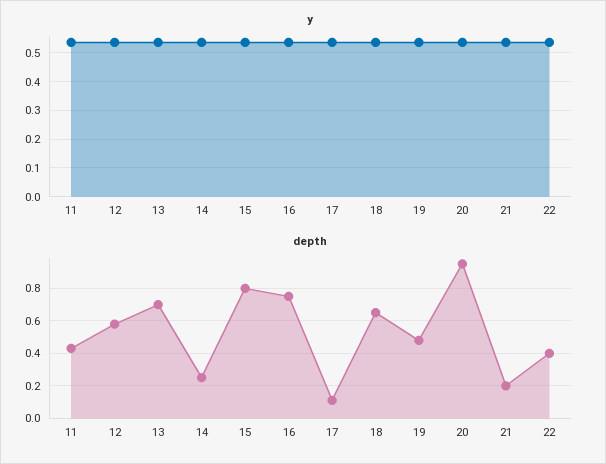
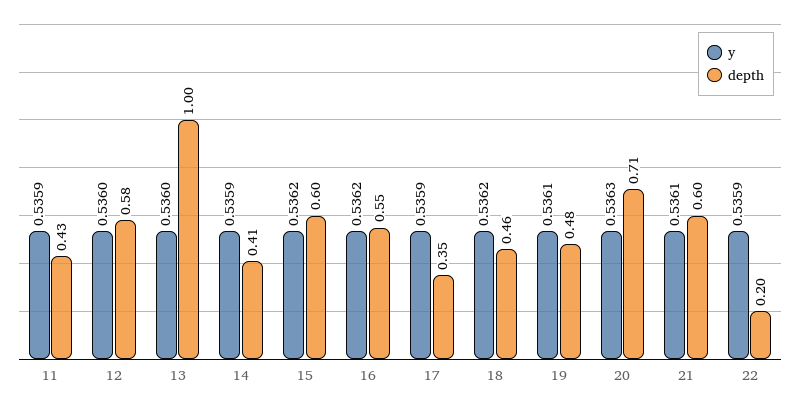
  {
    "y": {
      "11": 0.5359,
      "12": 0.536,
      "13": 0.536,
      "14": 0.5359,
      "15": 0.5362,
      "16": 0.5362,
      "17": 0.5359,
      "18": 0.5362,
      "19": 0.5361,
      "20": 0.5363,
      "21": 0.5361,
      "22": 0.5359
    },
    "depth": {
      "11": 0.43,
      "12": 0.58,
-     "13": 0.7,
+     "13": 1,
-     "14": 0.25,
+     "14": 0.41,
-     "15": 0.8,
+     "15": 0.6,
-     "16": 0.75,
+     "16": 0.55,
-     "17": 0.1,
+     "17": 0.35,
-     "18": 0.65,
+     "18": 0.46,
      "19": 0.48,
-     "20": 0.95,
+     "20": 0.71,
-     "21": 0.2,
+     "21": 0.6,
-     "22": 0.4
+     "22": 0.2
    }
  }

